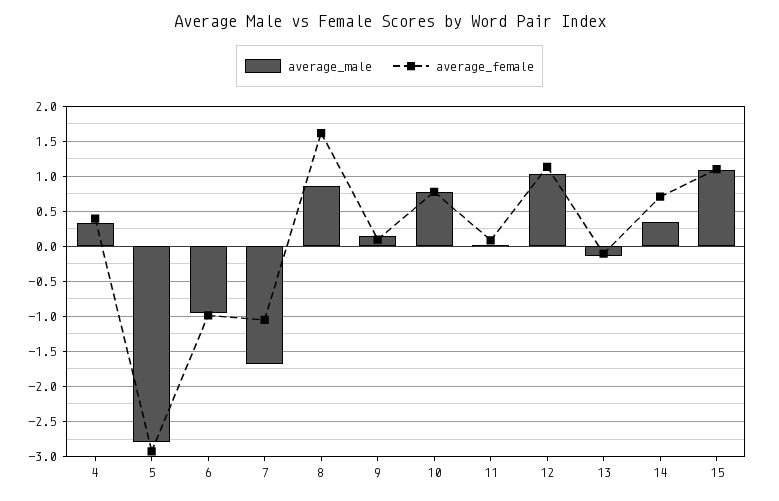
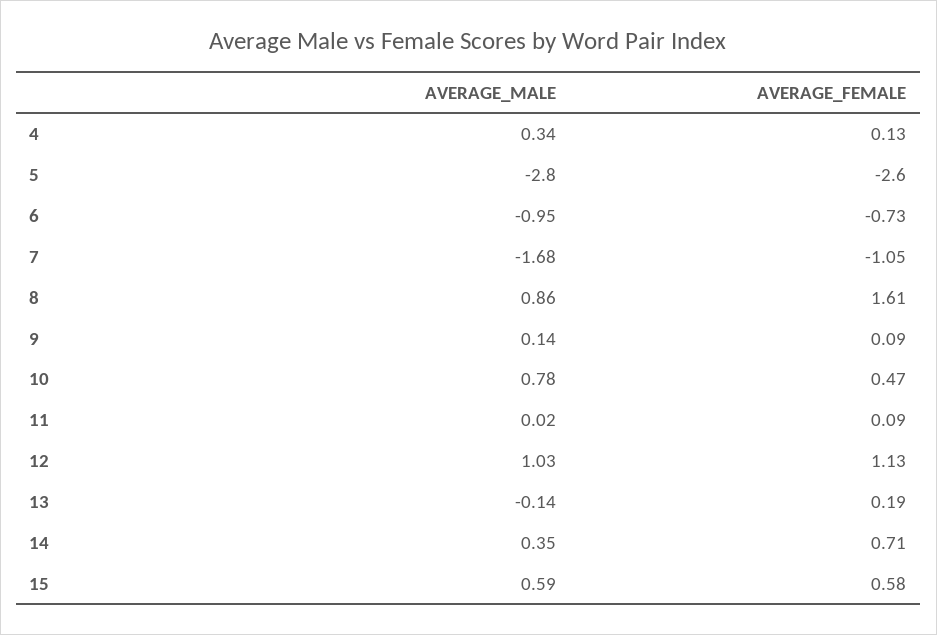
  {
    "average_male": {
      "4": 0.34,
      "5": -2.8,
      "6": -0.95,
      "7": -1.68,
      "8": 0.86,
      "9": 0.14,
      "10": 0.78,
      "11": 0.02,
      "12": 1.03,
      "13": -0.14,
      "14": 0.35,
-     "15": 1.1
+     "15": 0.59
    },
    "average_female": {
-     "4": 0.4,
+     "4": 0.13,
-     "5": -2.9,
+     "5": -2.6,
-     "6": -1,
+     "6": -0.73,
      "7": -1.05,
      "8": 1.61,
      "9": 0.09,
-     "10": 0.8,
+     "10": 0.47,
      "11": 0.09,
      "12": 1.13,
-     "13": -0.1,
+     "13": 0.19,
      "14": 0.71,
-     "15": 1.1
+     "15": 0.58
    }
  }

